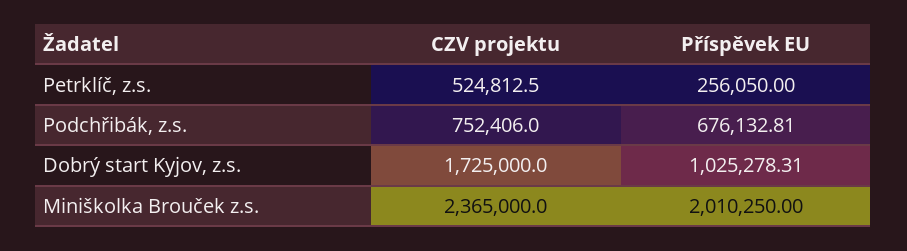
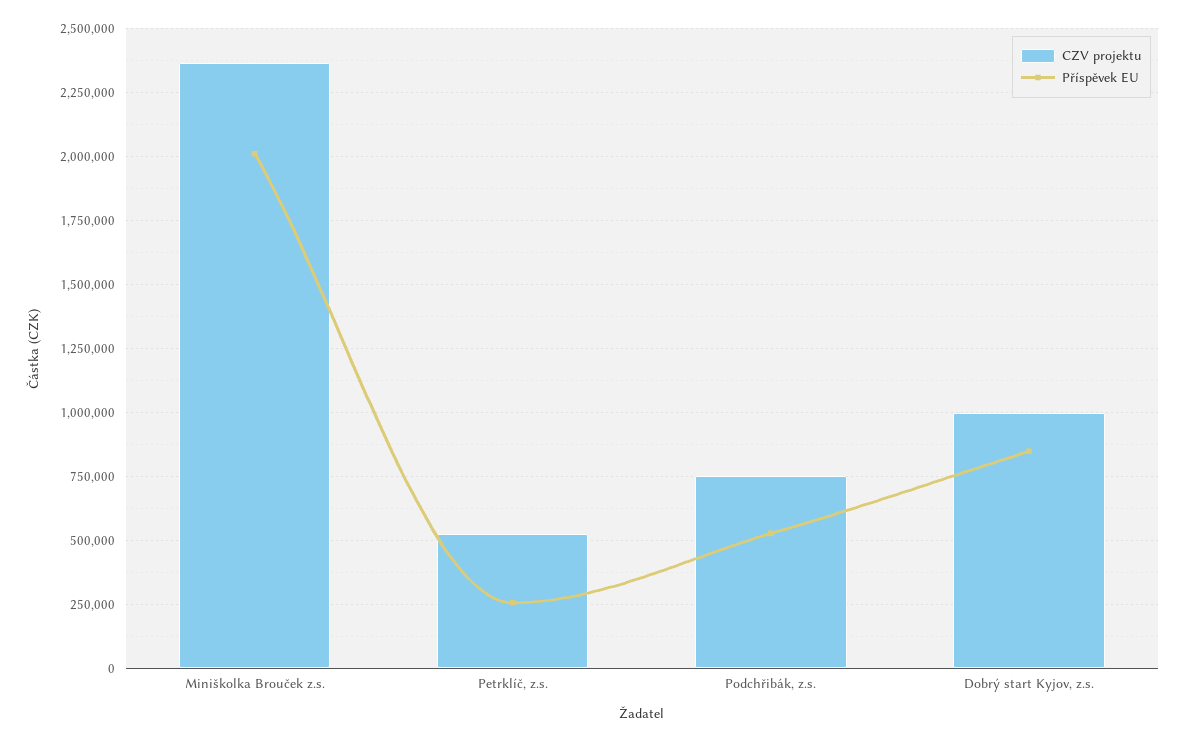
  {
    "CZV projektu": {
      "Petrklíč, z.s.": 524812.5,
      "Podchřibák, z.s.": 752406,
-     "Dobrý start Kyjov, z.s.": 1725000,
+     "Dobrý start Kyjov, z.s.": 1000000,
      "Miniškolka Brouček z.s.": 2365000
    },
    "Příspěvek EU": {
      "Petrklíč, z.s.": 256050,
-     "Podchřibák, z.s.": 676132.81,
+     "Podchřibák, z.s.": 525000,
-     "Dobrý start Kyjov, z.s.": 1025278.31,
+     "Dobrý start Kyjov, z.s.": 850000,
      "Miniškolka Brouček z.s.": 2010250
    }
  }

